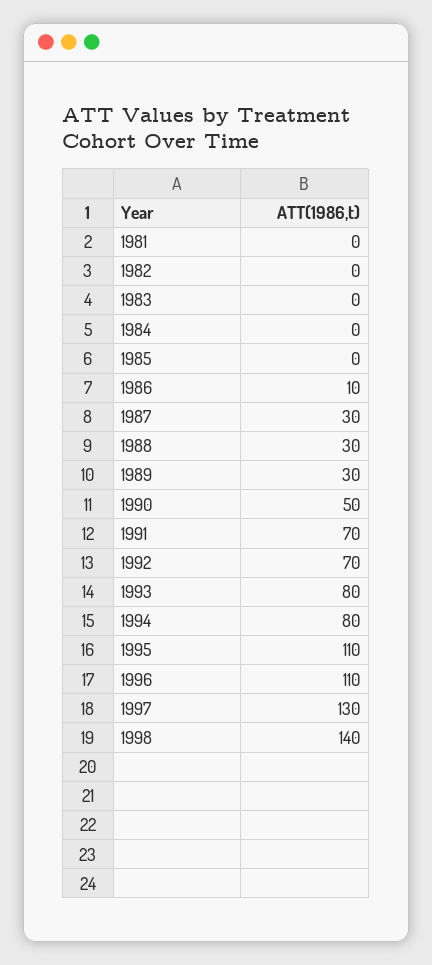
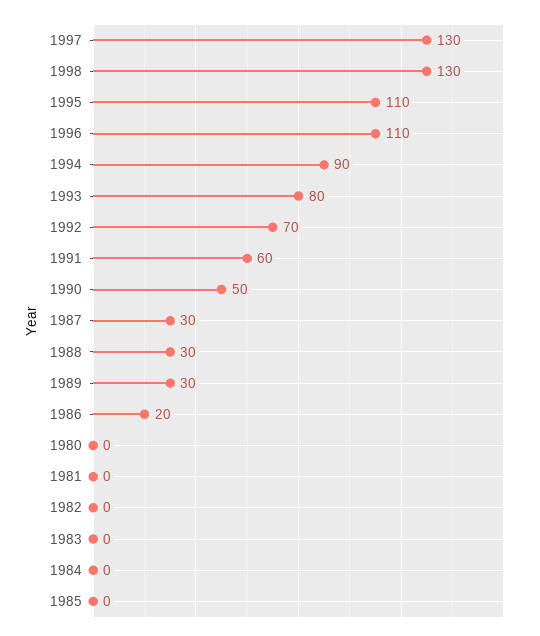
  {
    "1981": 0,
    "1982": 0,
    "1983": 0,
    "1984": 0,
    "1985": 0,
-   "1986": 10,
+   "1986": 20,
    "1987": 30,
    "1988": 30,
    "1989": 30,
    "1990": 50,
-   "1991": 70,
+   "1991": 60,
    "1992": 70,
    "1993": 80,
-   "1994": 80,
+   "1994": 90,
    "1995": 110,
    "1996": 110,
    "1997": 130,
-   "1998": 140
+   "1998": 130,
+   "1980": 0
  }

